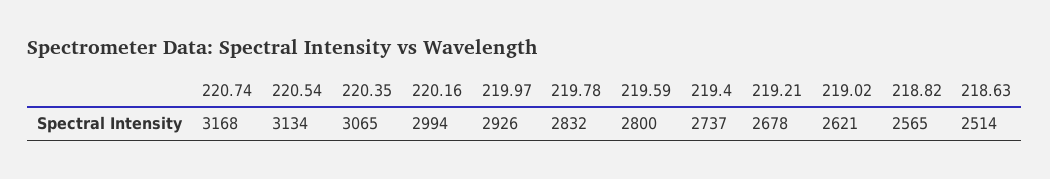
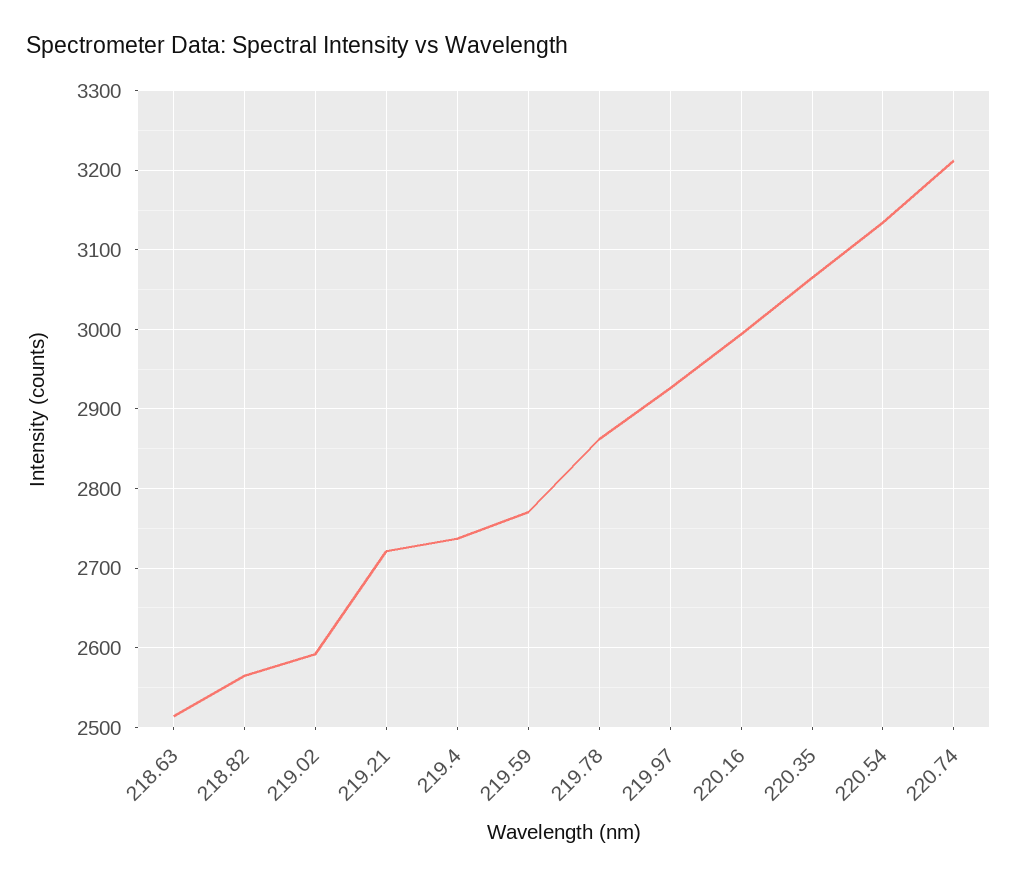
  {
-   "220.74": 3168,
+   "220.74": 3210,
    "220.54": 3134,
    "220.35": 3065,
    "220.16": 2994,
    "219.97": 2926,
-   "219.78": 2832,
+   "219.78": 2860,
-   "219.59": 2800,
+   "219.59": 2770,
    "219.4": 2737,
-   "219.21": 2678,
+   "219.21": 2720,
-   "219.02": 2621,
+   "219.02": 2590,
    "218.82": 2565,
    "218.63": 2514
  }

